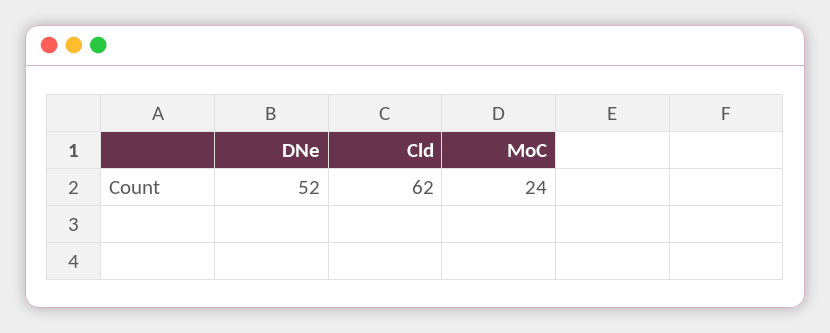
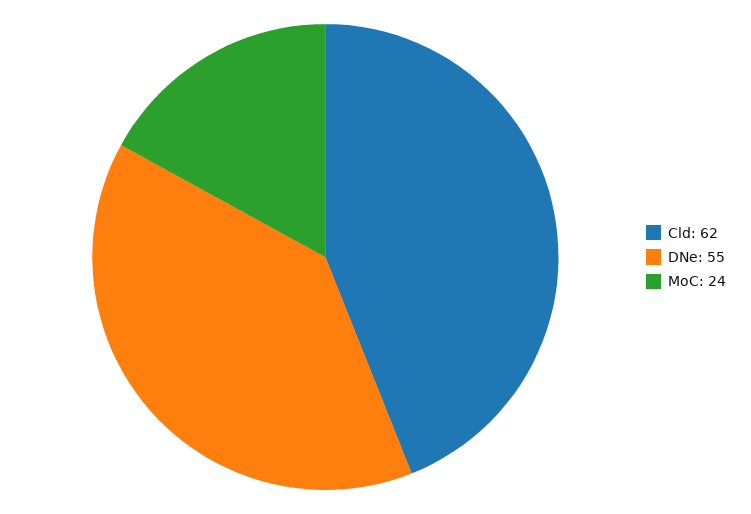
  {
-   "DNe": 52,
+   "DNe": 55,
    "Cld": 62,
    "MoC": 24
  }

